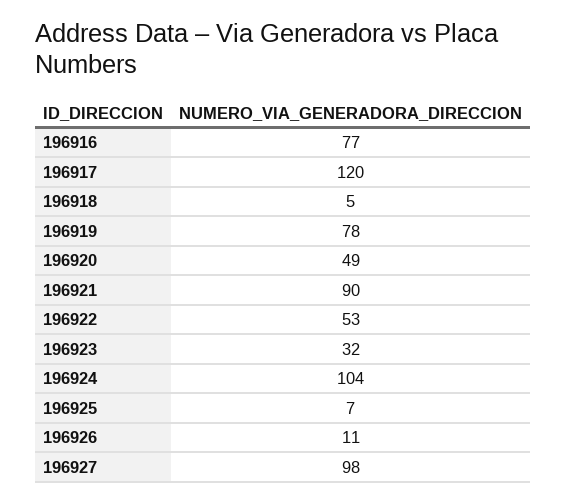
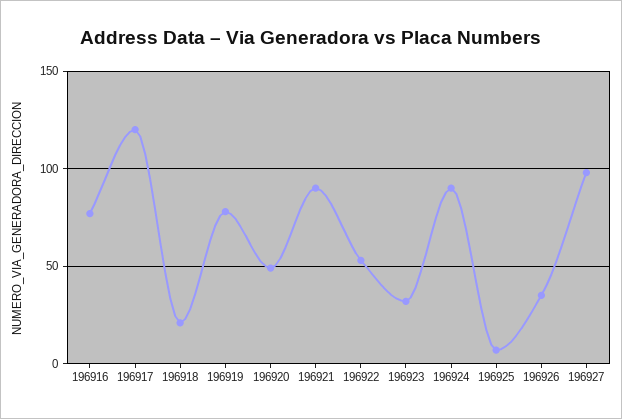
  {
    "196916": 77,
    "196917": 120,
-   "196918": 5,
+   "196918": 20,
    "196919": 78,
    "196920": 49,
    "196921": 90,
    "196922": 53,
    "196923": 32,
-   "196924": 104,
+   "196924": 90,
    "196925": 7,
-   "196926": 11,
+   "196926": 35,
    "196927": 98
  }

